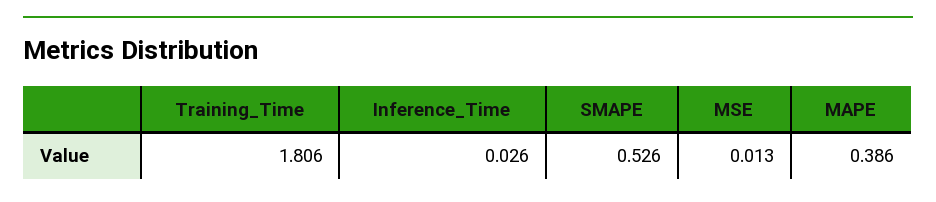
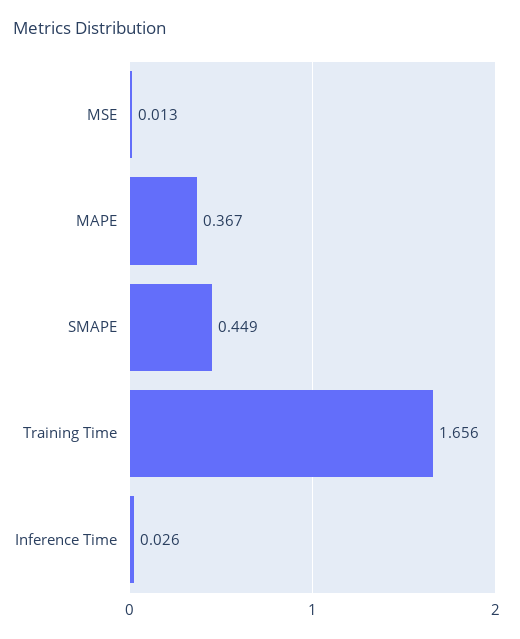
  {
-   "Training_Time": 1.806,
+   "Training_Time": 1.656,
    "Inference_Time": 0.026,
-   "SMAPE": 0.526,
+   "SMAPE": 0.449,
    "MSE": 0.013,
-   "MAPE": 0.386
+   "MAPE": 0.367
  }

